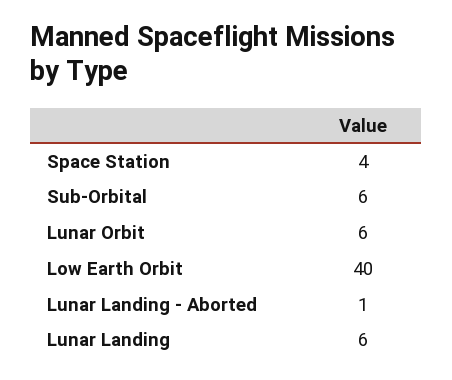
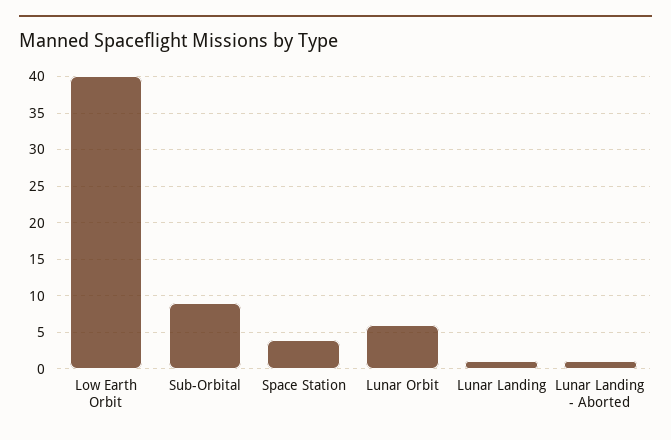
  {
    "Space Station": 4,
-   "Sub-Orbital": 6,
+   "Sub-Orbital": 9,
    "Lunar Orbit": 6,
    "Low Earth Orbit": 40,
    "Lunar Landing - Aborted": 1,
-   "Lunar Landing": 6
+   "Lunar Landing": 1
  }

